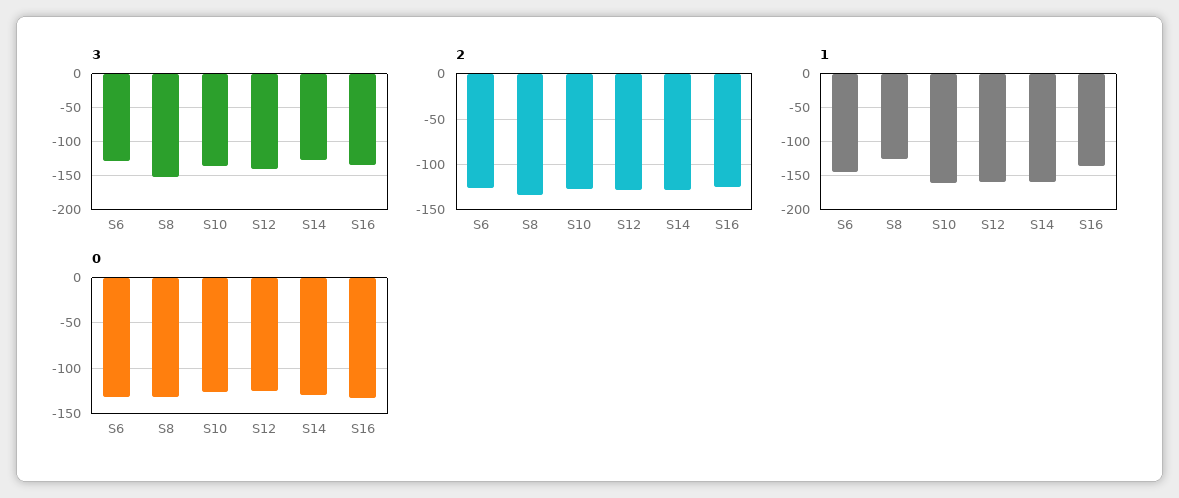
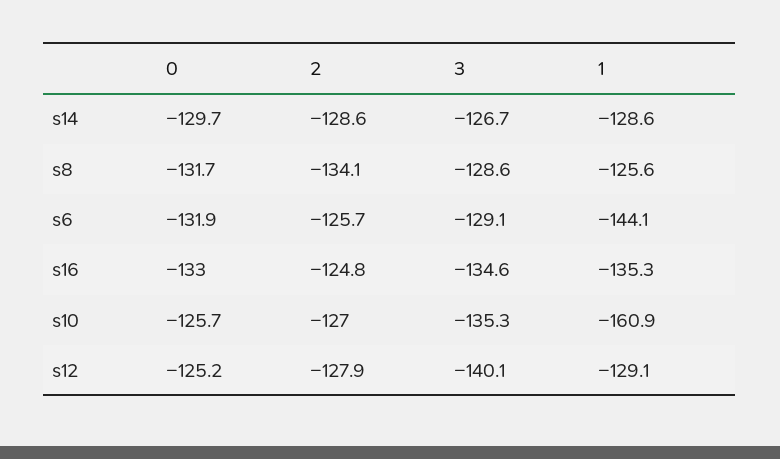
  {
    "3": {
      "S6": -129.1,
-     "S8": -150,
+     "S8": -128.6,
      "S10": -135.3,
      "S12": -140.1,
      "S14": -126.7,
      "S16": -134.6
    },
    "2": {
      "S6": -125.7,
      "S8": -134.1,
      "S10": -127,
      "S12": -127.9,
      "S14": -128.6,
      "S16": -124.8
    },
    "1": {
      "S6": -144.1,
      "S8": -125.6,
      "S10": -160.9,
-     "S12": -160,
+     "S12": -129.1,
-     "S14": -160,
+     "S14": -128.6,
      "S16": -135.3
    },
    "0": {
      "S6": -131.9,
      "S8": -131.7,
      "S10": -125.7,
      "S12": -125.2,
      "S14": -129.7,
      "S16": -133
    }
  }

